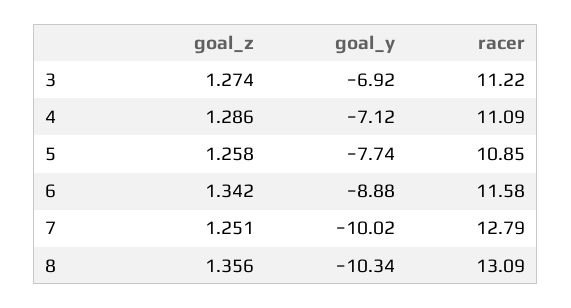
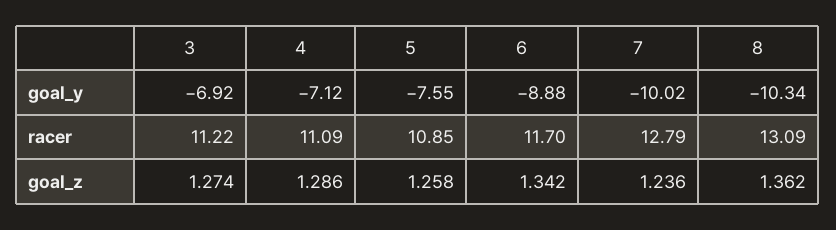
  {
    "goal_z": {
      "3": 1.274,
      "4": 1.286,
      "5": 1.258,
      "6": 1.342,
-     "7": 1.251,
+     "7": 1.236,
-     "8": 1.356
+     "8": 1.362
    },
    "goal_y": {
      "3": -6.92,
      "4": -7.12,
-     "5": -7.74,
+     "5": -7.55,
      "6": -8.88,
      "7": -10.02,
      "8": -10.34
    },
    "racer": {
      "3": 11.22,
      "4": 11.09,
      "5": 10.85,
-     "6": 11.58,
+     "6": 11.7,
      "7": 12.79,
      "8": 13.09
    }
  }

